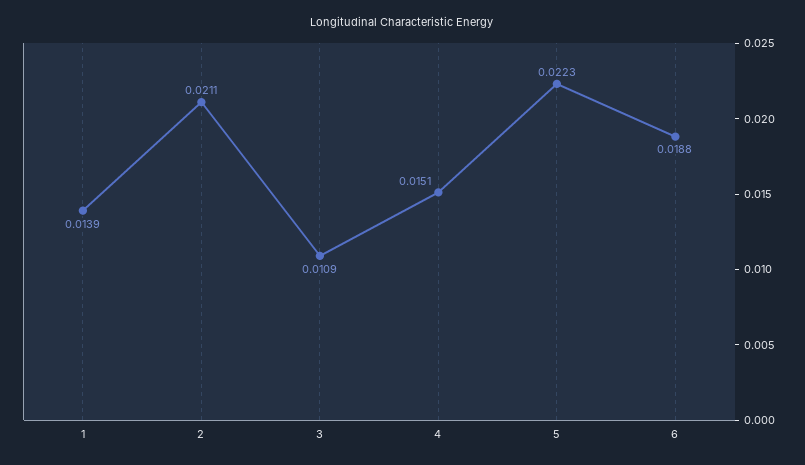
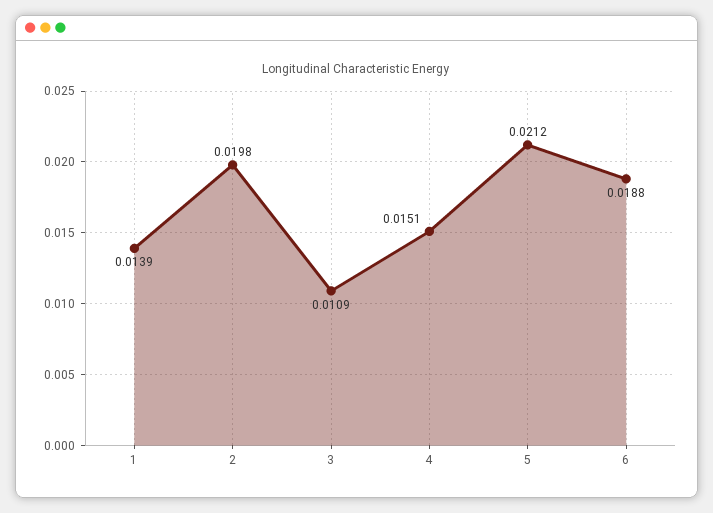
  {
    "1": 0.0139,
-   "2": 0.0211,
+   "2": 0.0198,
    "3": 0.0109,
    "4": 0.0151,
-   "5": 0.0223,
+   "5": 0.0212,
    "6": 0.0188
  }

